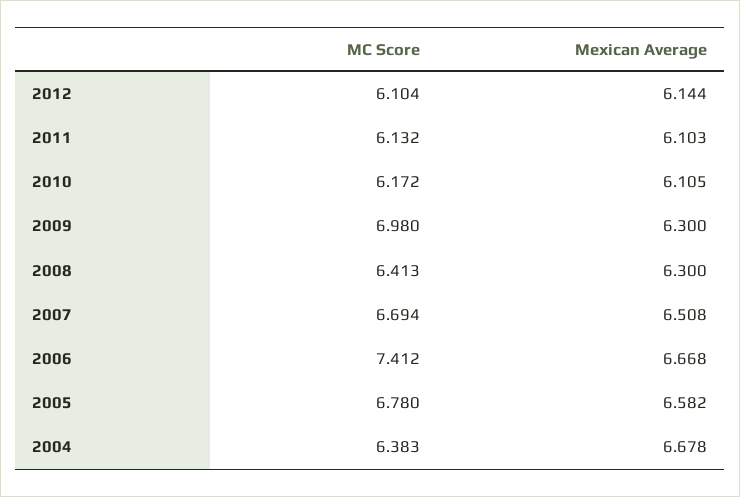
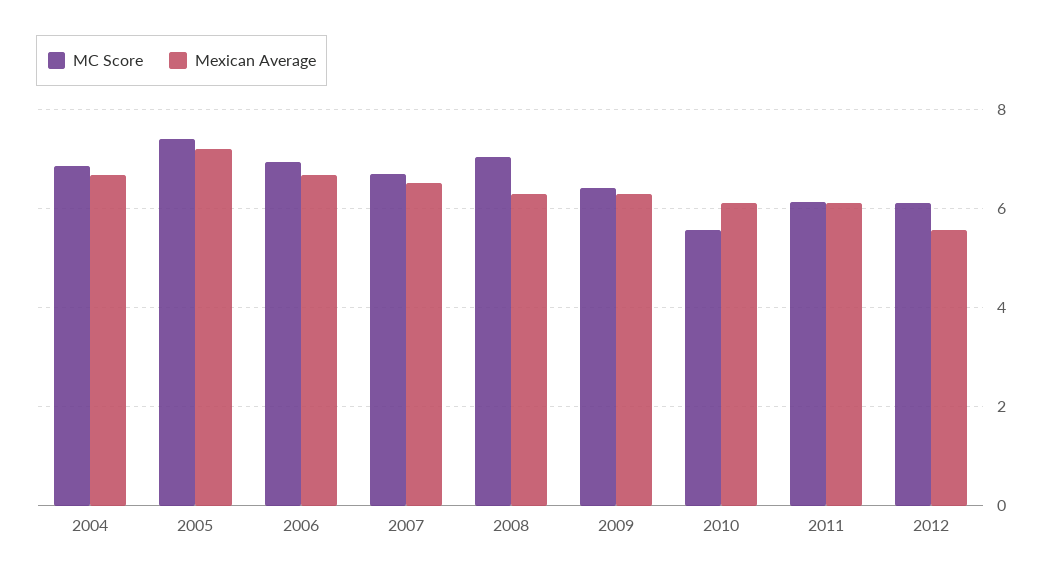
  {
    "MC Score": {
      "2012": 6.104,
      "2011": 6.132,
-     "2010": 6.172,
+     "2010": 5.6,
-     "2009": 6.98,
+     "2009": 6.4,
-     "2008": 6.413,
+     "2008": 7,
      "2007": 6.694,
-     "2006": 7.412,
+     "2006": 7,
-     "2005": 6.78,
+     "2005": 7.4,
-     "2004": 6.383
+     "2004": 6.8
    },
    "Mexican Average": {
-     "2012": 6.144,
+     "2012": 5.6,
      "2011": 6.103,
      "2010": 6.105,
      "2009": 6.3,
      "2008": 6.3,
      "2007": 6.508,
      "2006": 6.668,
-     "2005": 6.582,
+     "2005": 7.2,
      "2004": 6.678
    }
  }

